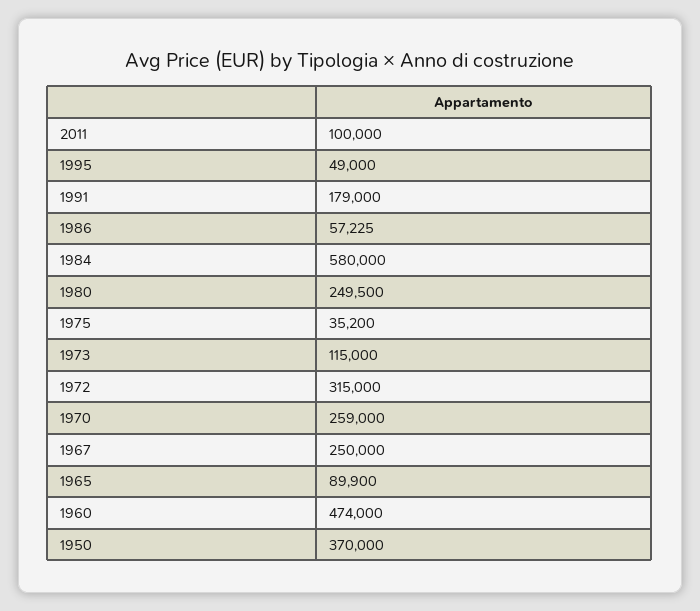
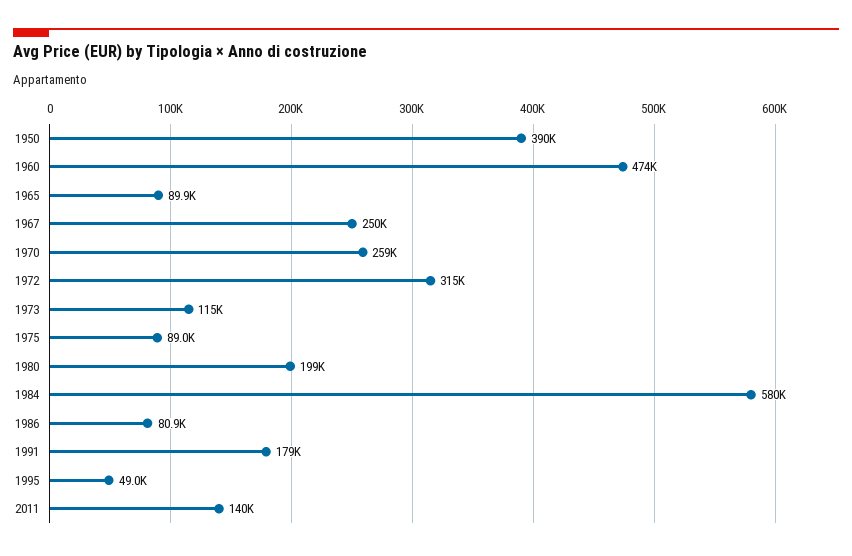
  {
-   "2011": 100000,
+   "2011": 140000,
    "1995": 49000,
    "1991": 179000,
-   "1986": 57225,
+   "1986": 80900,
    "1984": 580000,
-   "1980": 249500,
+   "1980": 199000,
-   "1975": 35200,
+   "1975": 89000,
    "1973": 115000,
    "1972": 315000,
    "1970": 259000,
    "1967": 250000,
    "1965": 89900,
    "1960": 474000,
-   "1950": 370000
+   "1950": 390000
  }

